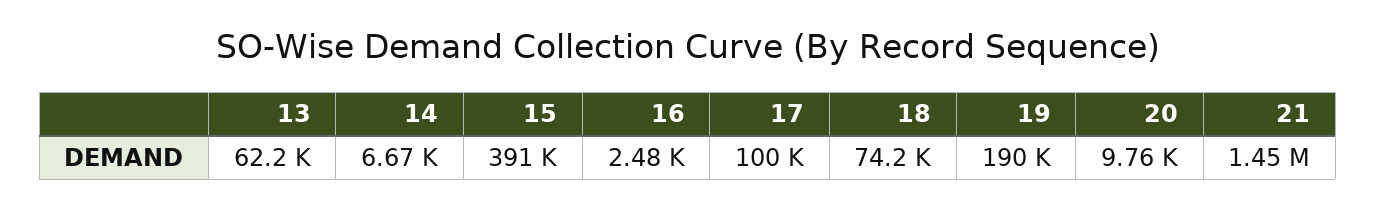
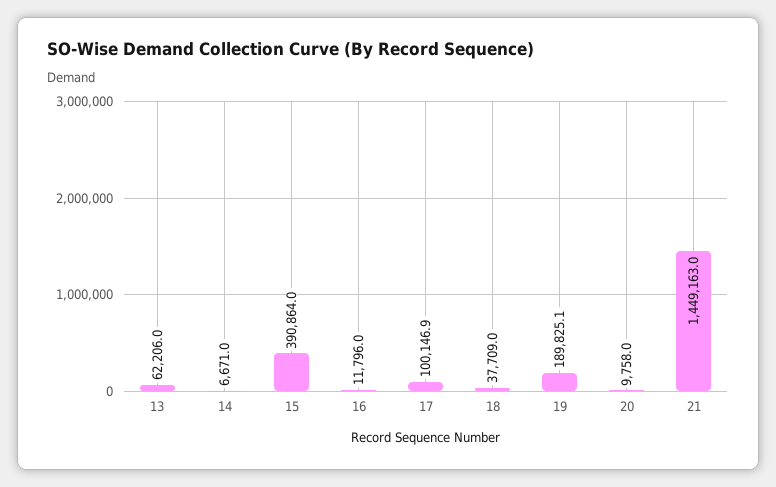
  {
    "13": 62206,
    "14": 6671,
    "15": 390864,
-   "16": 2480,
+   "16": 11796,
    "17": 100146.9,
-   "18": 74200,
+   "18": 37709,
    "19": 189825.1,
    "20": 9758,
    "21": 1449163
  }

